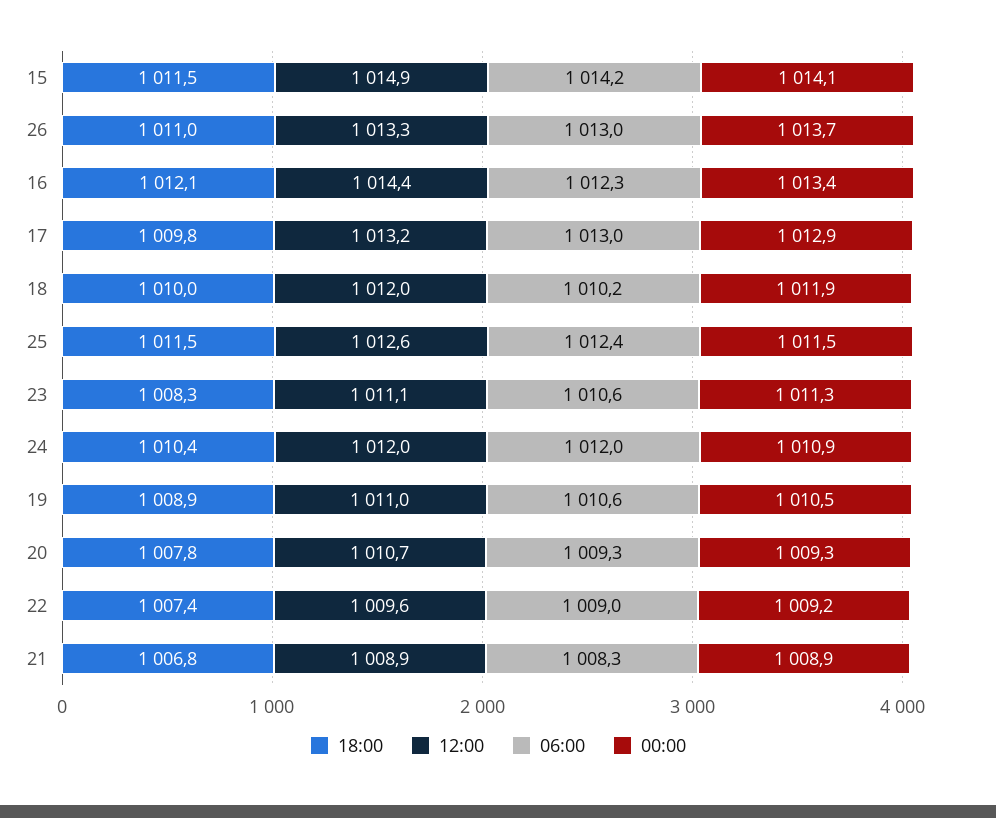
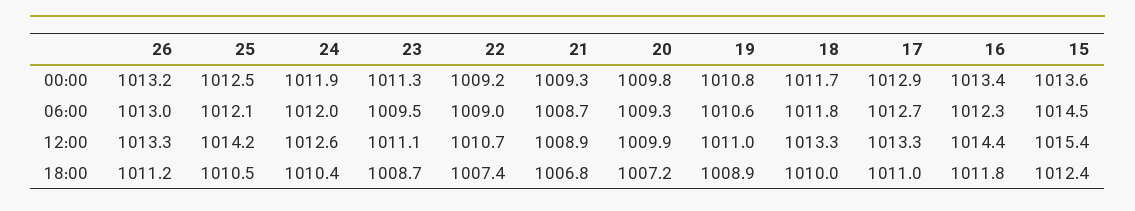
  {
    "18:00": {
-     "15": 1011.5,
+     "15": 1012.4,
-     "26": 1011,
+     "26": 1011.2,
-     "16": 1012.1,
+     "16": 1011.8,
-     "17": 1009.8,
+     "17": 1011,
      "18": 1010,
-     "25": 1011.5,
+     "25": 1010.5,
-     "23": 1008.3,
+     "23": 1008.7,
      "24": 1010.4,
      "19": 1008.9,
-     "20": 1007.8,
+     "20": 1007.2,
      "22": 1007.4,
      "21": 1006.8
    },
    "12:00": {
-     "15": 1014.9,
+     "15": 1015.4,
      "26": 1013.3,
      "16": 1014.4,
-     "17": 1013.2,
+     "17": 1013.3,
-     "18": 1012,
+     "18": 1013.3,
-     "25": 1012.6,
+     "25": 1014.2,
      "23": 1011.1,
-     "24": 1012,
+     "24": 1012.6,
      "19": 1011,
-     "20": 1010.7,
+     "20": 1009.9,
-     "22": 1009.6,
+     "22": 1010.7,
      "21": 1008.9
    },
    "06:00": {
-     "15": 1014.2,
+     "15": 1014.5,
      "26": 1013,
      "16": 1012.3,
-     "17": 1013,
+     "17": 1012.7,
-     "18": 1010.2,
+     "18": 1011.8,
-     "25": 1012.4,
+     "25": 1012.1,
-     "23": 1010.6,
+     "23": 1009.5,
      "24": 1012,
      "19": 1010.6,
      "20": 1009.3,
      "22": 1009,
-     "21": 1008.3
+     "21": 1008.7
    },
    "00:00": {
-     "15": 1014.1,
+     "15": 1013.6,
-     "26": 1013.7,
+     "26": 1013.2,
      "16": 1013.4,
      "17": 1012.9,
-     "18": 1011.9,
+     "18": 1011.7,
-     "25": 1011.5,
+     "25": 1012.5,
      "23": 1011.3,
-     "24": 1010.9,
+     "24": 1011.9,
-     "19": 1010.5,
+     "19": 1010.8,
-     "20": 1009.3,
+     "20": 1009.8,
      "22": 1009.2,
-     "21": 1008.9
+     "21": 1009.3
    }
  }

